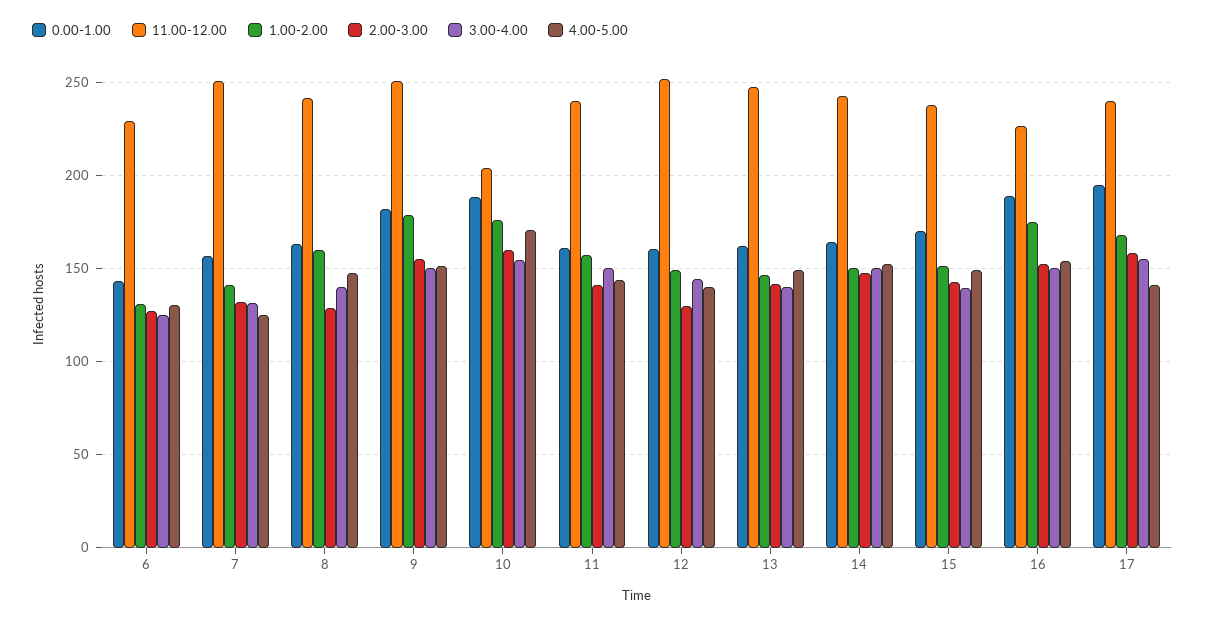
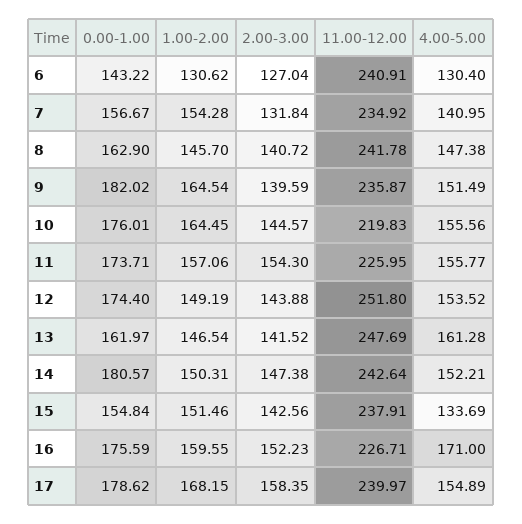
  {
    "0.00-1.00": {
      "6": 143.22,
      "7": 156.67,
      "8": 162.9,
      "9": 182.02,
-     "10": 190,
+     "10": 176.01,
-     "11": 160,
+     "11": 173.71,
-     "12": 160,
+     "12": 174.4,
      "13": 161.97,
-     "14": 165,
+     "14": 180.57,
-     "15": 170,
+     "15": 154.84,
-     "16": 190,
+     "16": 175.59,
-     "17": 195
+     "17": 178.62
    },
    "11.00-12.00": {
-     "6": 230,
+     "6": 240.91,
-     "7": 250,
+     "7": 234.92,
      "8": 241.78,
-     "9": 250,
+     "9": 235.87,
-     "10": 205,
+     "10": 219.83,
-     "11": 240,
+     "11": 225.95,
      "12": 251.8,
      "13": 247.69,
      "14": 242.64,
      "15": 237.91,
      "16": 226.71,
      "17": 239.97
    },
    "1.00-2.00": {
      "6": 130.62,
-     "7": 140,
+     "7": 154.28,
-     "8": 160,
+     "8": 145.7,
-     "9": 180,
+     "9": 164.54,
-     "10": 175,
+     "10": 164.45,
      "11": 157.06,
      "12": 149.19,
      "13": 146.54,
      "14": 150.31,
      "15": 151.46,
-     "16": 175,
+     "16": 159.55,
      "17": 168.15
    },
    "2.00-3.00": {
      "6": 127.04,
      "7": 131.84,
-     "8": 130,
+     "8": 140.72,
-     "9": 155,
+     "9": 139.59,
-     "10": 160,
+     "10": 144.57,
-     "11": 140,
+     "11": 154.3,
-     "12": 130,
+     "12": 143.88,
      "13": 141.52,
      "14": 147.38,
      "15": 142.56,
      "16": 152.23,
      "17": 158.35
    },
-   "3.00-4.00": {
-     "6": 125,
-     "7": 130,
-     "8": 140,
-     "9": 150,
-     "10": 155,
-     "11": 150,
-     "12": 145,
-     "13": 140,
-     "14": 150,
-     "15": 140,
-     "16": 150,
-     "17": 155
-   },
    "4.00-5.00": {
      "6": 130.4,
-     "7": 125,
+     "7": 140.95,
      "8": 147.38,
      "9": 151.49,
-     "10": 170,
+     "10": 155.56,
-     "11": 145,
+     "11": 155.77,
-     "12": 140,
+     "12": 153.52,
-     "13": 150,
+     "13": 161.28,
      "14": 152.21,
-     "15": 150,
+     "15": 133.69,
-     "16": 155,
+     "16": 171,
-     "17": 140
+     "17": 154.89
    }
  }

